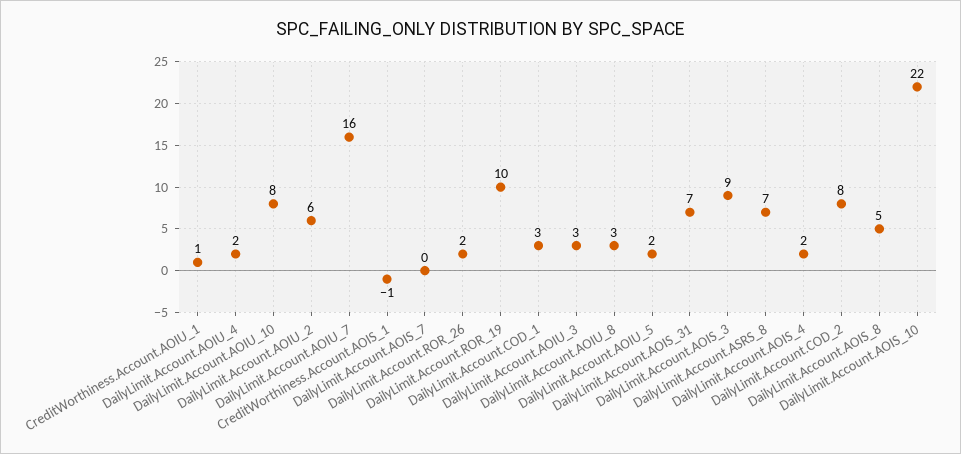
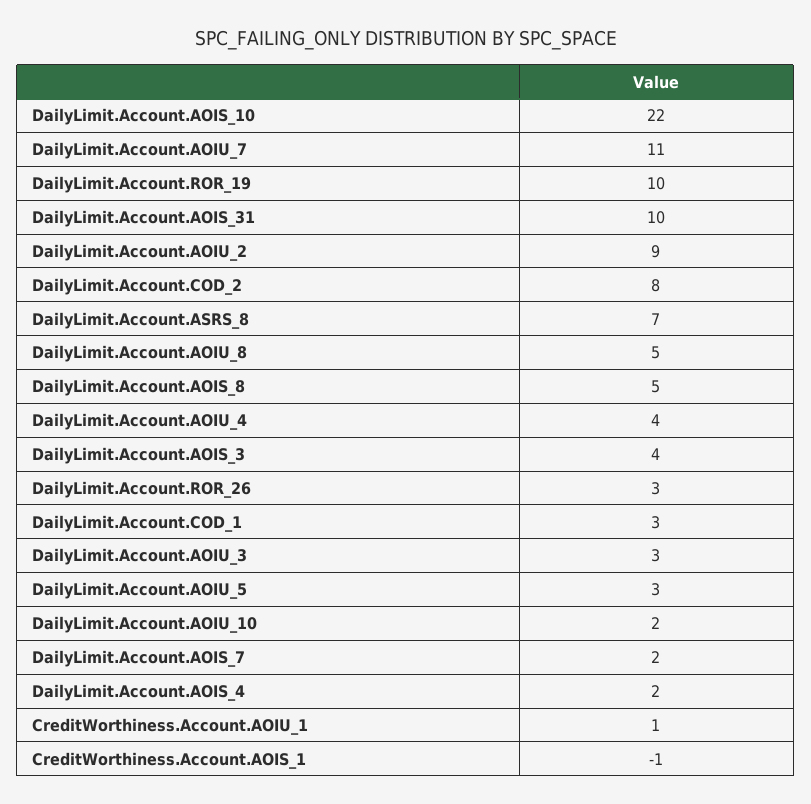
  {
    "CreditWorthiness.Account.AOIU_1": 1,
-   "DailyLimit.Account.AOIU_4": 2,
+   "DailyLimit.Account.AOIU_4": 4,
-   "DailyLimit.Account.AOIU_10": 8,
+   "DailyLimit.Account.AOIU_10": 2,
-   "DailyLimit.Account.AOIU_2": 6,
+   "DailyLimit.Account.AOIU_2": 9,
-   "DailyLimit.Account.AOIU_7": 16,
+   "DailyLimit.Account.AOIU_7": 11,
    "CreditWorthiness.Account.AOIS_1": -1,
-   "DailyLimit.Account.AOIS_7": 0,
+   "DailyLimit.Account.AOIS_7": 2,
-   "DailyLimit.Account.ROR_26": 2,
+   "DailyLimit.Account.ROR_26": 3,
    "DailyLimit.Account.ROR_19": 10,
    "DailyLimit.Account.COD_1": 3,
    "DailyLimit.Account.AOIU_3": 3,
-   "DailyLimit.Account.AOIU_8": 3,
+   "DailyLimit.Account.AOIU_8": 5,
-   "DailyLimit.Account.AOIU_5": 2,
+   "DailyLimit.Account.AOIU_5": 3,
-   "DailyLimit.Account.AOIS_31": 7,
+   "DailyLimit.Account.AOIS_31": 10,
-   "DailyLimit.Account.AOIS_3": 9,
+   "DailyLimit.Account.AOIS_3": 4,
    "DailyLimit.Account.ASRS_8": 7,
    "DailyLimit.Account.AOIS_4": 2,
    "DailyLimit.Account.COD_2": 8,
    "DailyLimit.Account.AOIS_8": 5,
    "DailyLimit.Account.AOIS_10": 22
  }

